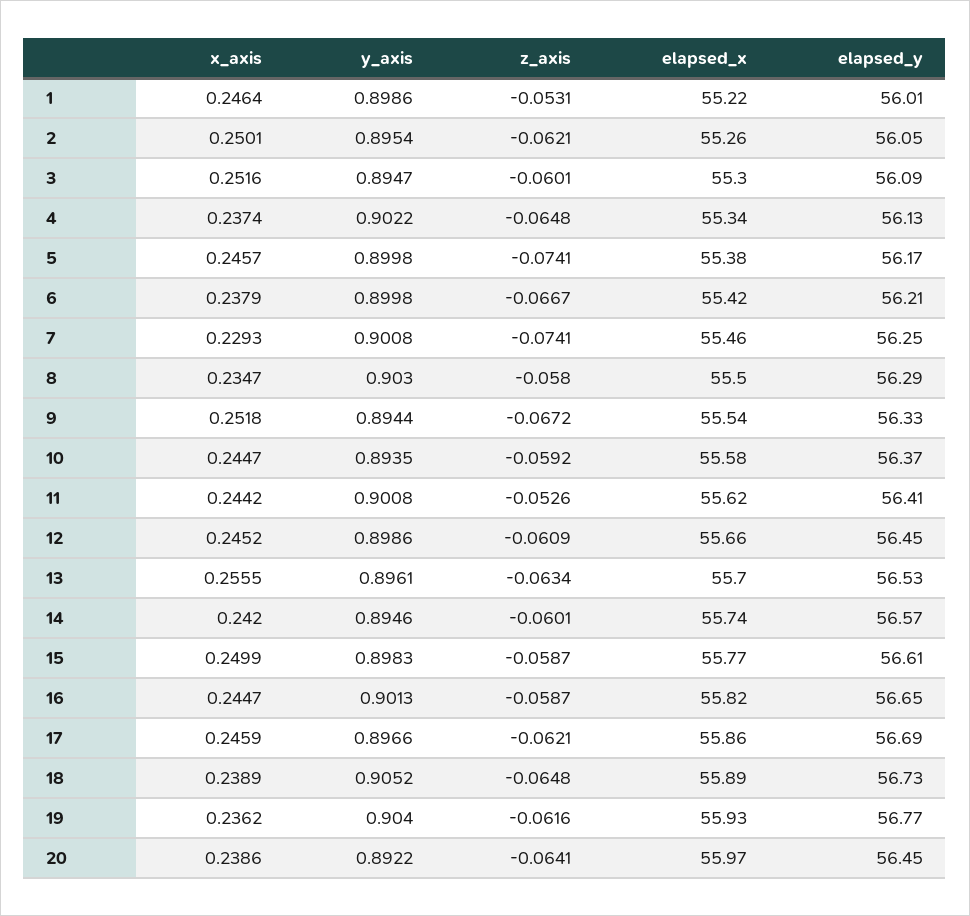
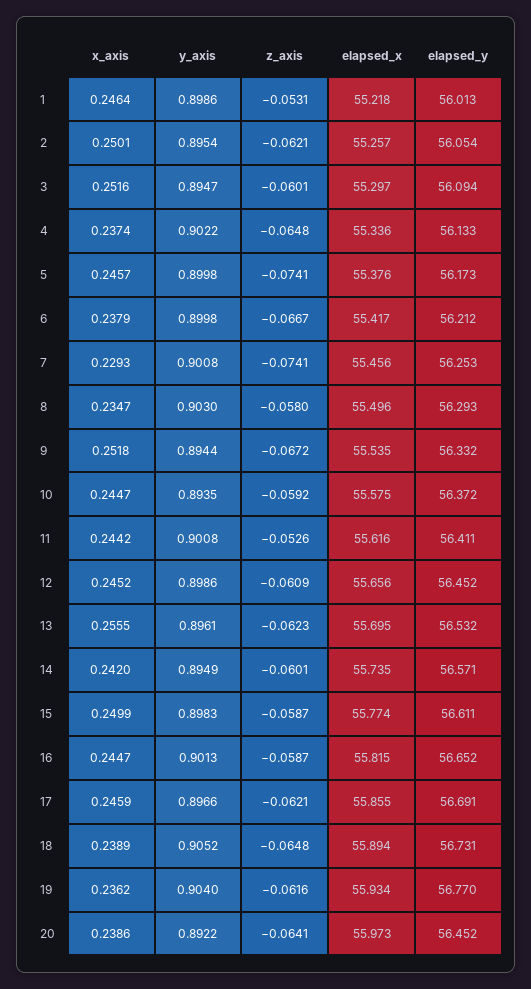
  {
    "x_axis": {
      "1": 0.2464,
      "2": 0.2501,
      "3": 0.2516,
      "4": 0.2374,
      "5": 0.2457,
      "6": 0.2379,
      "7": 0.2293,
      "8": 0.2347,
      "9": 0.2518,
      "10": 0.2447,
      "11": 0.2442,
      "12": 0.2452,
      "13": 0.2555,
      "14": 0.242,
      "15": 0.2499,
      "16": 0.2447,
      "17": 0.2459,
      "18": 0.2389,
      "19": 0.2362,
      "20": 0.2386
    },
    "y_axis": {
      "1": 0.8986,
      "2": 0.8954,
      "3": 0.8947,
      "4": 0.9022,
      "5": 0.8998,
      "6": 0.8998,
      "7": 0.9008,
      "8": 0.903,
      "9": 0.8944,
      "10": 0.8935,
      "11": 0.9008,
      "12": 0.8986,
      "13": 0.8961,
-     "14": 0.8946,
+     "14": 0.8949,
      "15": 0.8983,
      "16": 0.9013,
      "17": 0.8966,
      "18": 0.9052,
      "19": 0.904,
      "20": 0.8922
    },
    "z_axis": {
      "1": -0.0531,
      "2": -0.0621,
      "3": -0.0601,
      "4": -0.0648,
      "5": -0.0741,
      "6": -0.0667,
      "7": -0.0741,
      "8": -0.058,
      "9": -0.0672,
      "10": -0.0592,
      "11": -0.0526,
      "12": -0.0609,
-     "13": -0.0634,
+     "13": -0.0623,
      "14": -0.0601,
      "15": -0.0587,
      "16": -0.0587,
      "17": -0.0621,
      "18": -0.0648,
      "19": -0.0616,
      "20": -0.0641
    },
    "elapsed_x": {
      "1": 55.218,
      "2": 55.257,
      "3": 55.297,
      "4": 55.336,
      "5": 55.376,
      "6": 55.417,
      "7": 55.456,
      "8": 55.496,
      "9": 55.535,
      "10": 55.575,
      "11": 55.616,
      "12": 55.656,
      "13": 55.695,
      "14": 55.735,
      "15": 55.774,
      "16": 55.815,
      "17": 55.855,
      "18": 55.894,
      "19": 55.934,
      "20": 55.973
    },
    "elapsed_y": {
      "1": 56.013,
      "2": 56.054,
      "3": 56.094,
      "4": 56.133,
      "5": 56.173,
      "6": 56.212,
      "7": 56.253,
      "8": 56.293,
      "9": 56.332,
      "10": 56.372,
      "11": 56.411,
      "12": 56.452,
      "13": 56.532,
      "14": 56.571,
      "15": 56.611,
      "16": 56.652,
      "17": 56.691,
      "18": 56.731,
      "19": 56.77,
      "20": 56.452
    }
  }

